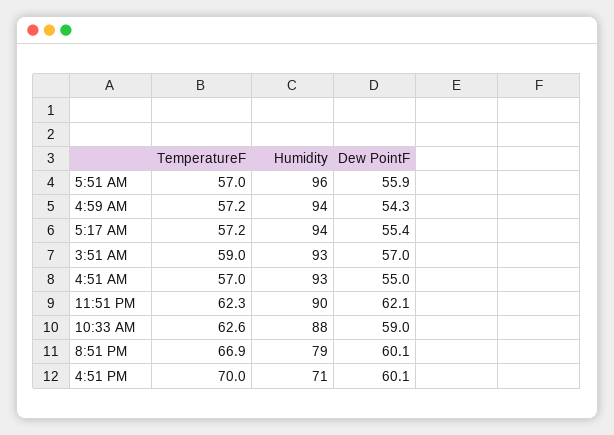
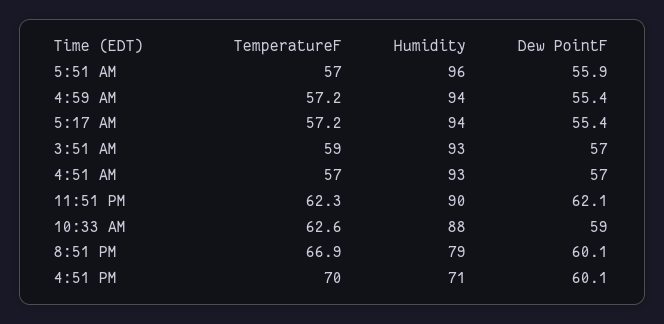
  {
    "TemperatureF": {
      "5:51 AM": 57,
      "4:59 AM": 57.2,
      "5:17 AM": 57.2,
      "3:51 AM": 59,
      "4:51 AM": 57,
      "11:51 PM": 62.3,
      "10:33 AM": 62.6,
      "8:51 PM": 66.9,
      "4:51 PM": 70
    },
    "Humidity": {
      "5:51 AM": 96,
      "4:59 AM": 94,
      "5:17 AM": 94,
      "3:51 AM": 93,
      "4:51 AM": 93,
      "11:51 PM": 90,
      "10:33 AM": 88,
      "8:51 PM": 79,
      "4:51 PM": 71
    },
    "Dew PointF": {
      "5:51 AM": 55.9,
-     "4:59 AM": 54.3,
+     "4:59 AM": 55.4,
      "5:17 AM": 55.4,
      "3:51 AM": 57,
-     "4:51 AM": 55,
+     "4:51 AM": 57,
      "11:51 PM": 62.1,
      "10:33 AM": 59,
      "8:51 PM": 60.1,
      "4:51 PM": 60.1
    }
  }

